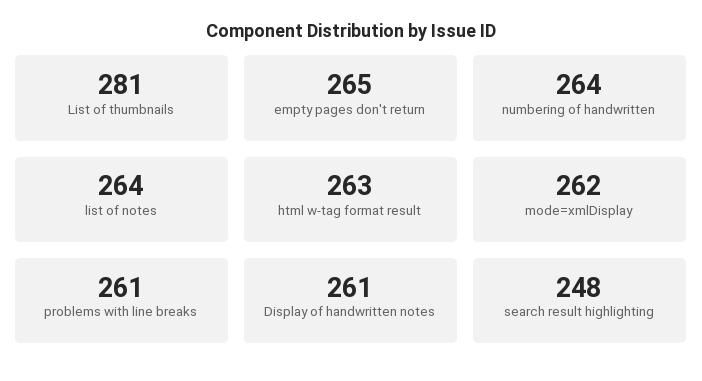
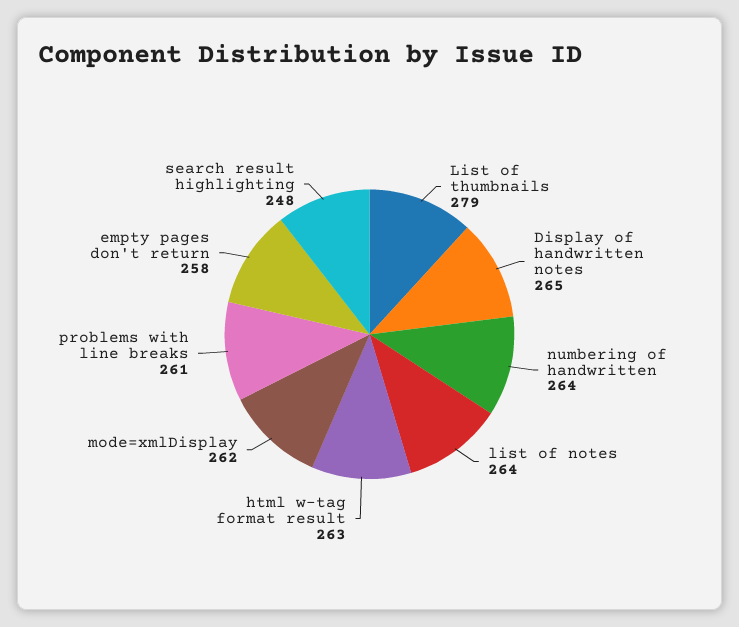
  {
-   "List of thumbnails": 281,
+   "List of thumbnails": 279,
-   "empty pages don't return": 265,
+   "empty pages don't return": 258,
    "numbering of handwritten": 264,
    "list of notes": 264,
    "html w-tag format result": 263,
    "mode=xmlDisplay": 262,
    "problems with line breaks": 261,
-   "Display of handwritten notes": 261,
+   "Display of handwritten notes": 265,
    "search result highlighting": 248
  }

